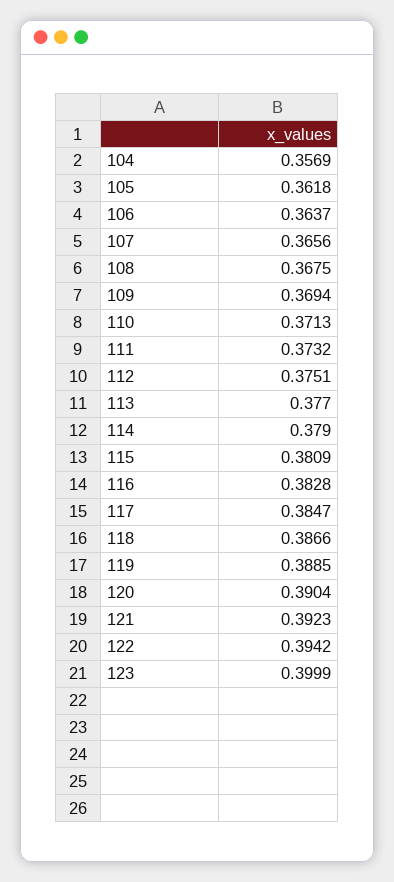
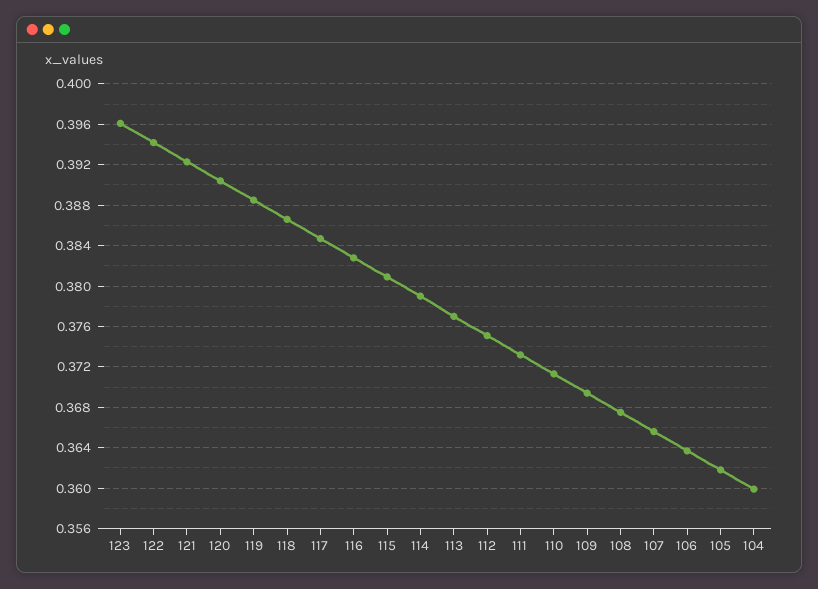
  {
-   "104": 0.3569,
+   "104": 0.36,
    "105": 0.3618,
    "106": 0.3637,
    "107": 0.3656,
    "108": 0.3675,
    "109": 0.3694,
    "110": 0.3713,
    "111": 0.3732,
    "112": 0.3751,
    "113": 0.377,
    "114": 0.379,
    "115": 0.3809,
    "116": 0.3828,
    "117": 0.3847,
    "118": 0.3866,
    "119": 0.3885,
    "120": 0.3904,
    "121": 0.3923,
    "122": 0.3942,
-   "123": 0.3999
+   "123": 0.396
  }

